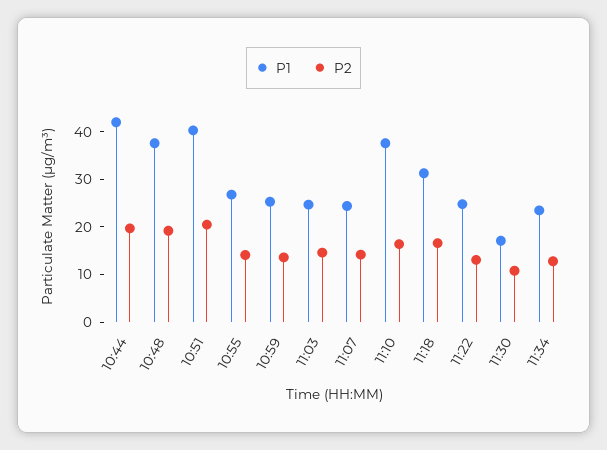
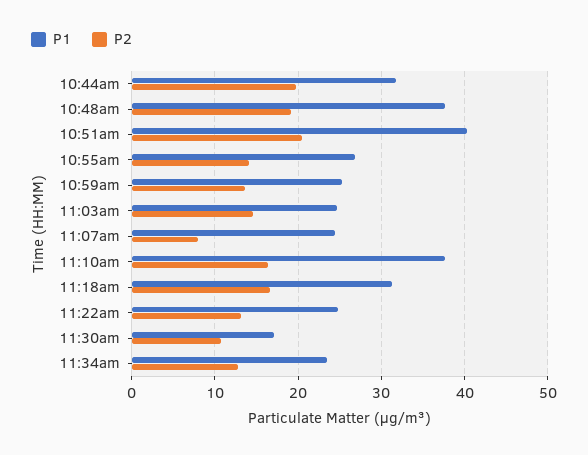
  {
    "P1": {
-     "10:44": 42,
+     "10:44": 32,
      "10:48": 38,
      "10:51": 40,
      "10:55": 27,
      "10:59": 25,
      "11:03": 25,
      "11:07": 24,
      "11:10": 38,
      "11:18": 31,
      "11:22": 25,
      "11:30": 17,
      "11:34": 24
    },
    "P2": {
      "10:44": 20,
      "10:48": 19,
      "10:51": 21,
      "10:55": 14,
      "10:59": 14,
      "11:03": 15,
-     "11:07": 14,
+     "11:07": 8,
      "11:10": 16,
      "11:18": 17,
      "11:22": 13,
      "11:30": 11,
      "11:34": 13
    }
  }

